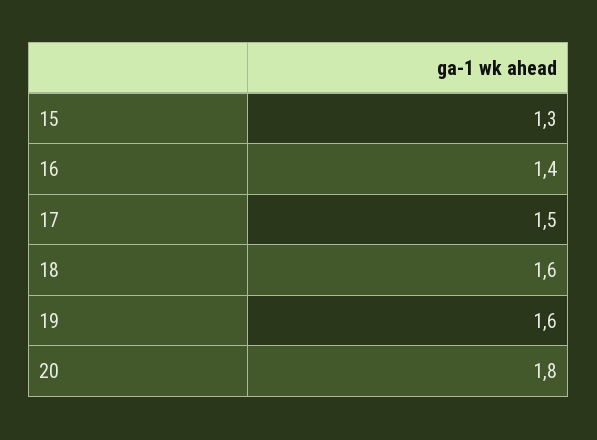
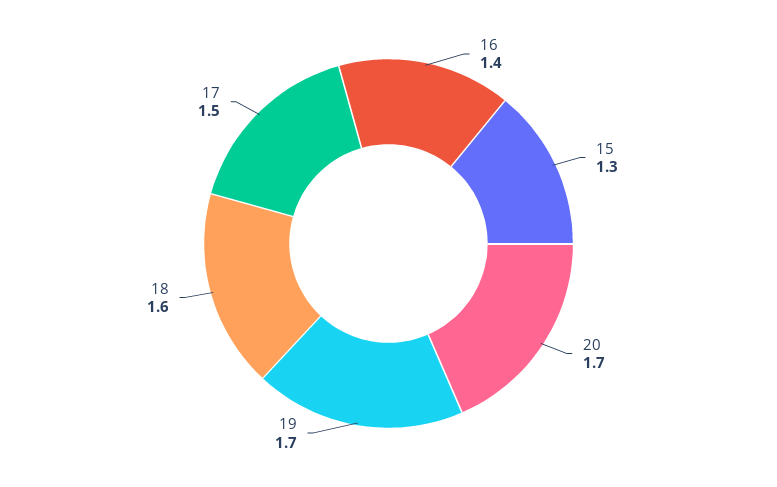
  {
    "15": 1.3,
    "16": 1.4,
    "17": 1.5,
    "18": 1.6,
-   "19": 1.6,
+   "19": 1.7,
-   "20": 1.8
+   "20": 1.7
  }

